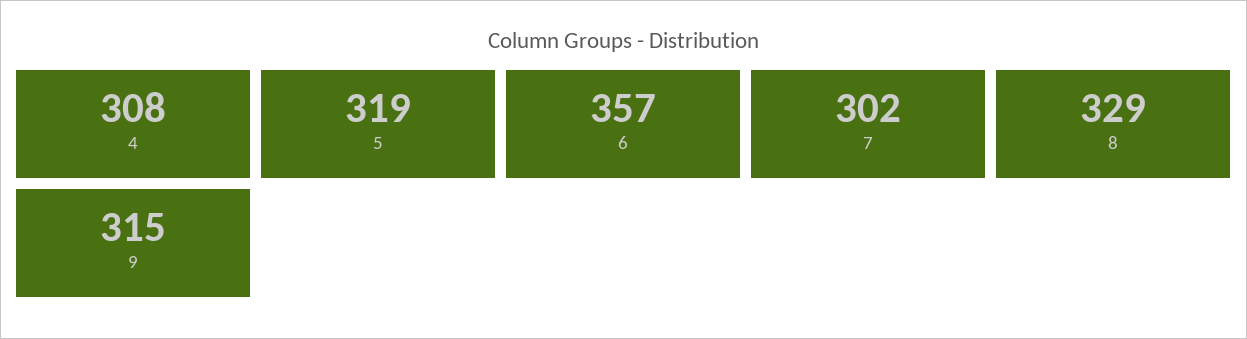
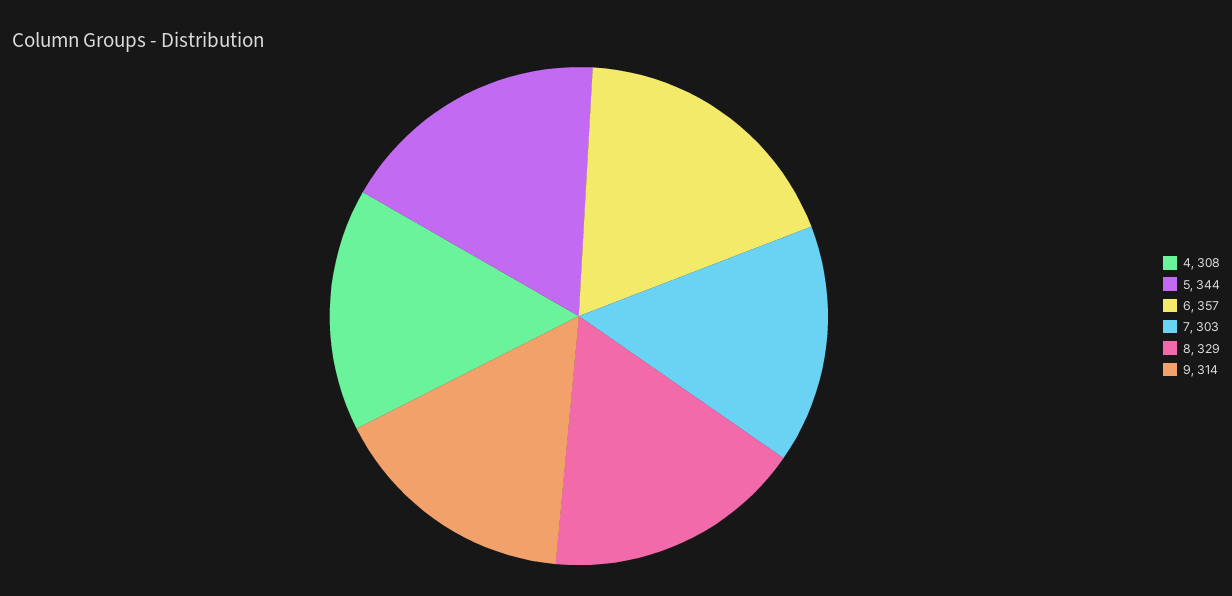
  {
    "4": 308,
-   "5": 319,
+   "5": 344,
    "6": 357,
-   "7": 302,
+   "7": 303,
    "8": 329,
-   "9": 315
+   "9": 314
  }

